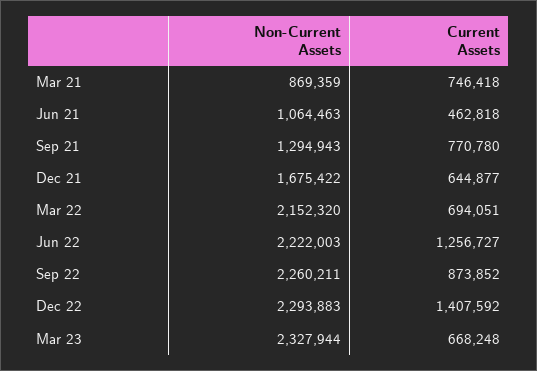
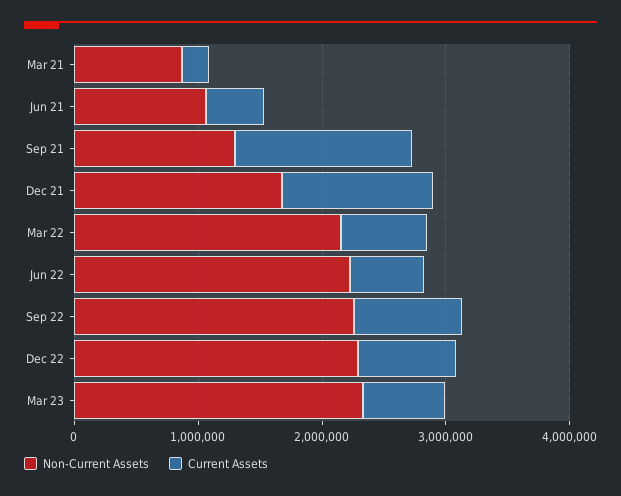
  {
    "Non-Current Assets": {
      "Mar 21": 869359,
      "Jun 21": 1064463,
      "Sep 21": 1294943,
      "Dec 21": 1675422,
      "Mar 22": 2152320,
      "Jun 22": 2222003,
      "Sep 22": 2260211,
      "Dec 22": 2293883,
      "Mar 23": 2327944
    },
    "Current Assets": {
-     "Mar 21": 746418,
+     "Mar 21": 200000,
      "Jun 21": 462818,
-     "Sep 21": 770780,
+     "Sep 21": 1400000,
-     "Dec 21": 644877,
+     "Dec 21": 1200000,
      "Mar 22": 694051,
-     "Jun 22": 1256727,
+     "Jun 22": 600000,
      "Sep 22": 873852,
-     "Dec 22": 1407592,
+     "Dec 22": 800000,
      "Mar 23": 668248
    }
  }

